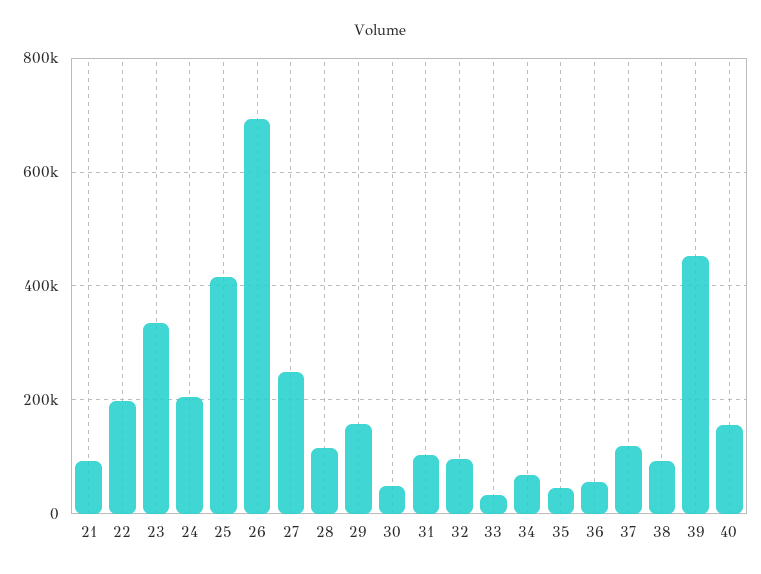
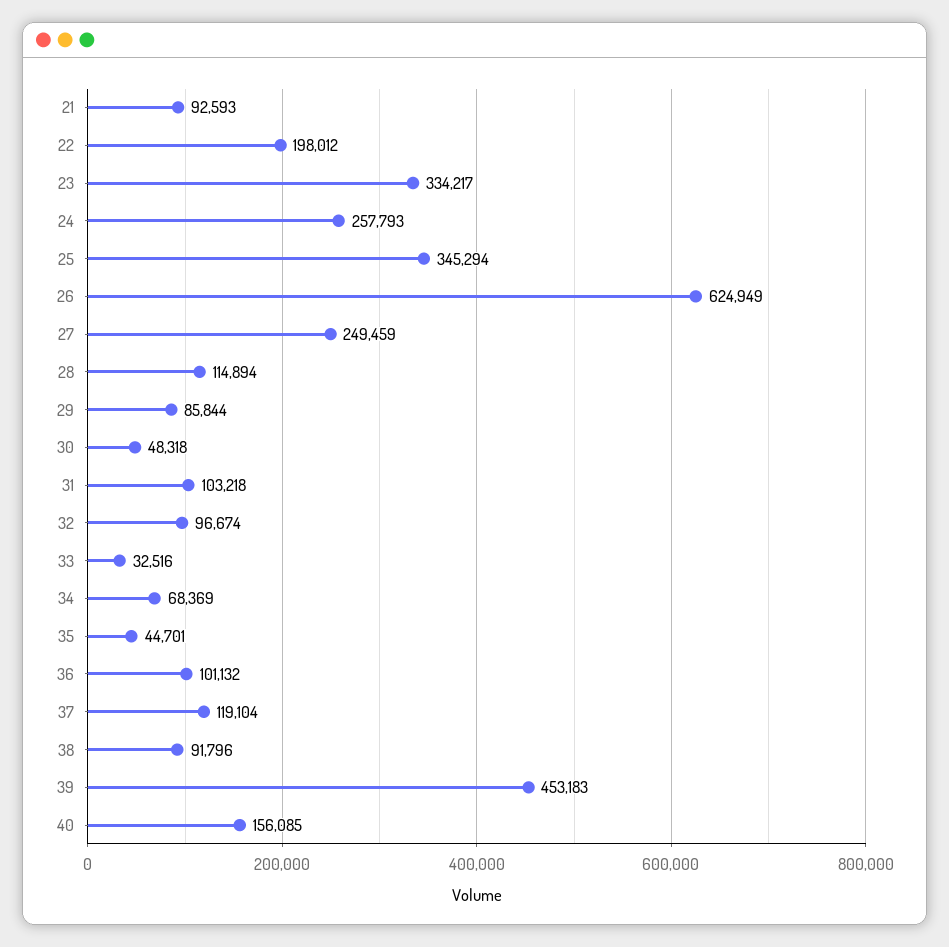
  {
    "21": 92593,
    "22": 198012,
    "23": 334217,
-   "24": 200000,
+   "24": 257793,
-   "25": 420000,
+   "25": 345294,
-   "26": 700000,
+   "26": 624949,
    "27": 249459,
    "28": 114894,
-   "29": 160000,
+   "29": 85844,
    "30": 48318,
    "31": 103218,
    "32": 96674,
    "33": 32516,
    "34": 68369,
    "35": 44701,
-   "36": 60000,
+   "36": 101132,
    "37": 119104,
    "38": 91796,
    "39": 453183,
    "40": 156085
  }

